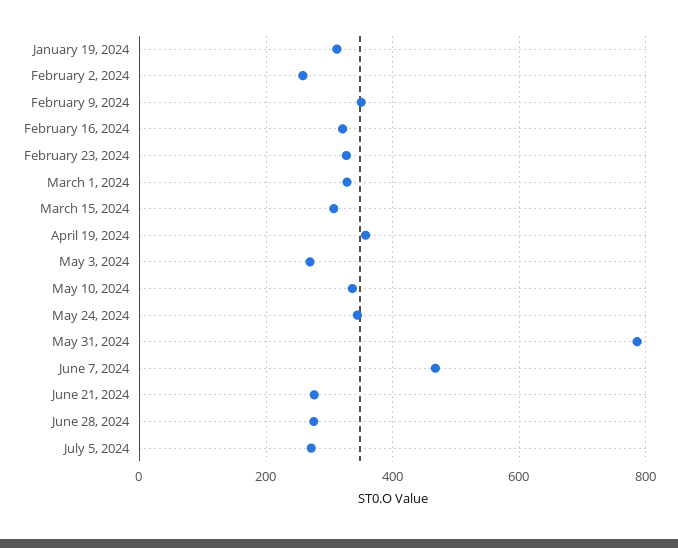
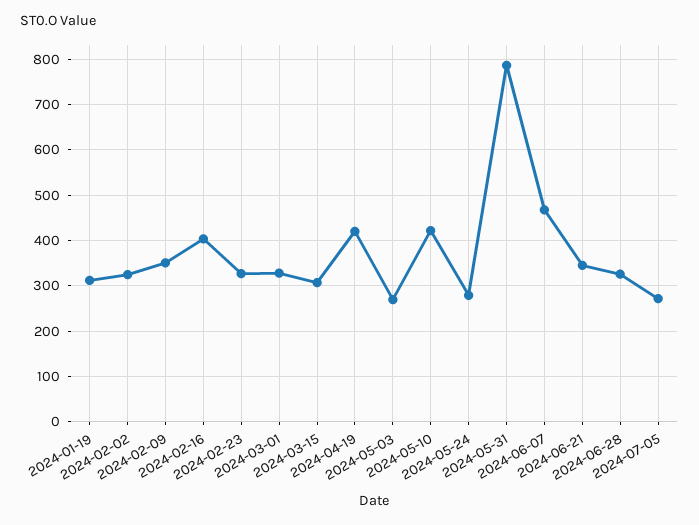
  {
    "January 19, 2024": 320,
-   "February 2, 2024": 260,
+   "February 2, 2024": 320,
    "February 9, 2024": 360,
-   "February 16, 2024": 320,
+   "February 16, 2024": 400,
    "February 23, 2024": 320,
    "March 1, 2024": 320,
    "March 15, 2024": 300,
-   "April 19, 2024": 360,
+   "April 19, 2024": 420,
    "May 3, 2024": 260,
-   "May 10, 2024": 340,
+   "May 10, 2024": 420,
-   "May 24, 2024": 340,
+   "May 24, 2024": 280,
    "May 31, 2024": 780,
    "June 7, 2024": 460,
-   "June 21, 2024": 280,
+   "June 21, 2024": 340,
-   "June 28, 2024": 280,
+   "June 28, 2024": 320,
    "July 5, 2024": 280
  }

